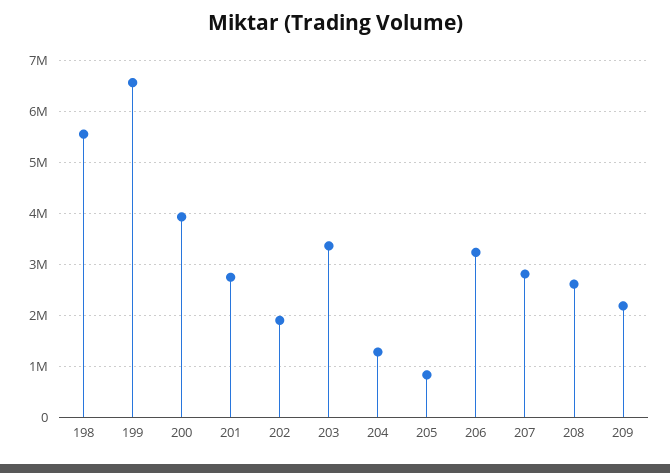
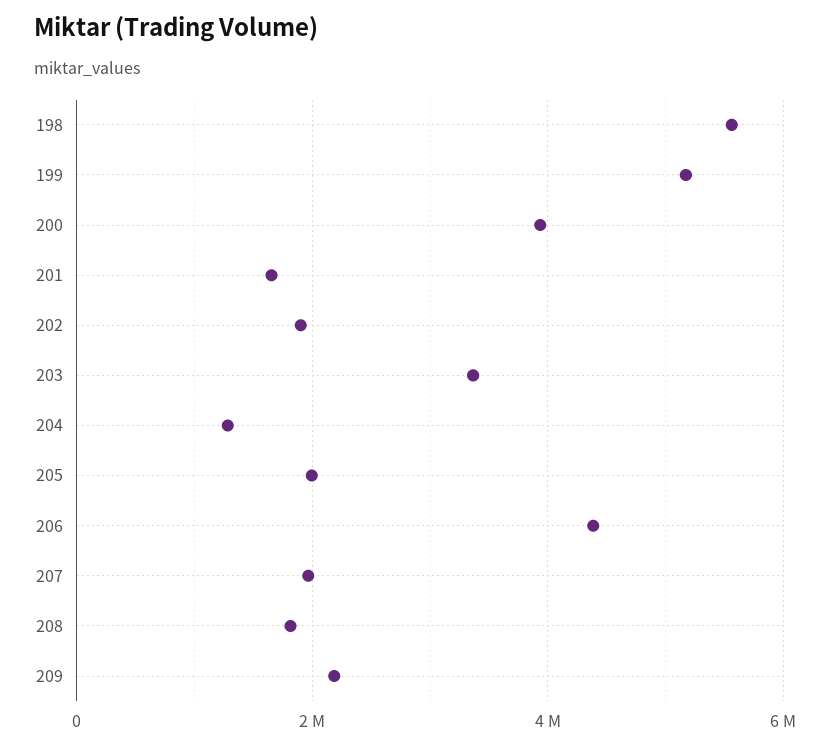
  {
    "198": 5600000,
-   "199": 6600000,
+   "199": 5200000,
    "200": 4000000,
-   "201": 2800000,
+   "201": 1600000,
    "202": 2000000,
    "203": 3400000,
    "204": 1200000,
-   "205": 800000,
+   "205": 2000000,
-   "206": 3200000,
+   "206": 4400000,
-   "207": 2800000,
+   "207": 2000000,
-   "208": 2600000,
+   "208": 1800000,
    "209": 2200000
  }

